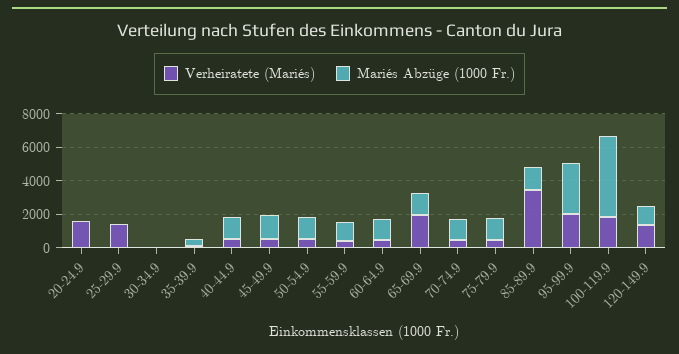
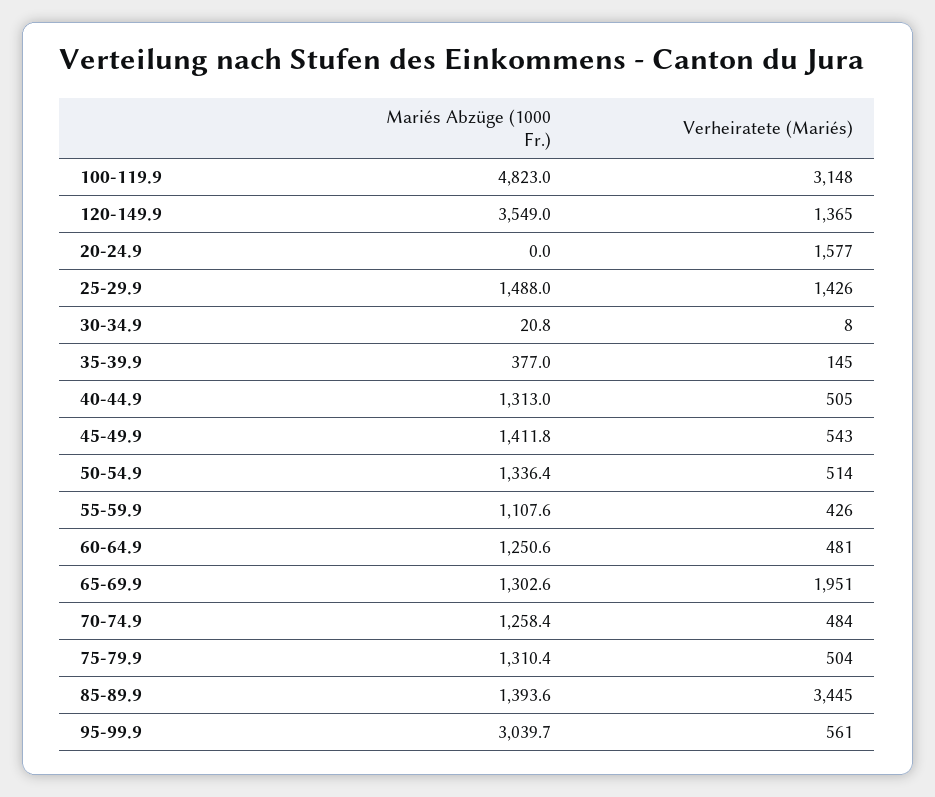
  {
    "Verheiratete (Mariés)": {
      "20-24.9": 1577,
      "25-29.9": 1426,
      "30-34.9": 8,
      "35-39.9": 145,
      "40-44.9": 505,
      "45-49.9": 543,
      "50-54.9": 514,
      "55-59.9": 426,
      "60-64.9": 481,
      "65-69.9": 1951,
      "70-74.9": 484,
      "75-79.9": 504,
      "85-89.9": 3445,
-     "95-99.9": 2000,
+     "95-99.9": 561,
-     "100-119.9": 2000,
+     "100-119.9": 3148,
      "120-149.9": 1365
    },
    "Mariés Abzüge (1000 Fr.)": {
      "20-24.9": 0,
-     "25-29.9": 0,
+     "25-29.9": 1488,
      "30-34.9": 20.8,
      "35-39.9": 377,
      "40-44.9": 1313,
      "45-49.9": 1411.8,
      "50-54.9": 1336.4,
      "55-59.9": 1107.6,
      "60-64.9": 1250.6,
      "65-69.9": 1302.6,
      "70-74.9": 1258.4,
      "75-79.9": 1310.4,
      "85-89.9": 1393.6,
      "95-99.9": 3039.7,
      "100-119.9": 4823,
-     "120-149.9": 1000
+     "120-149.9": 3549
    }
  }

